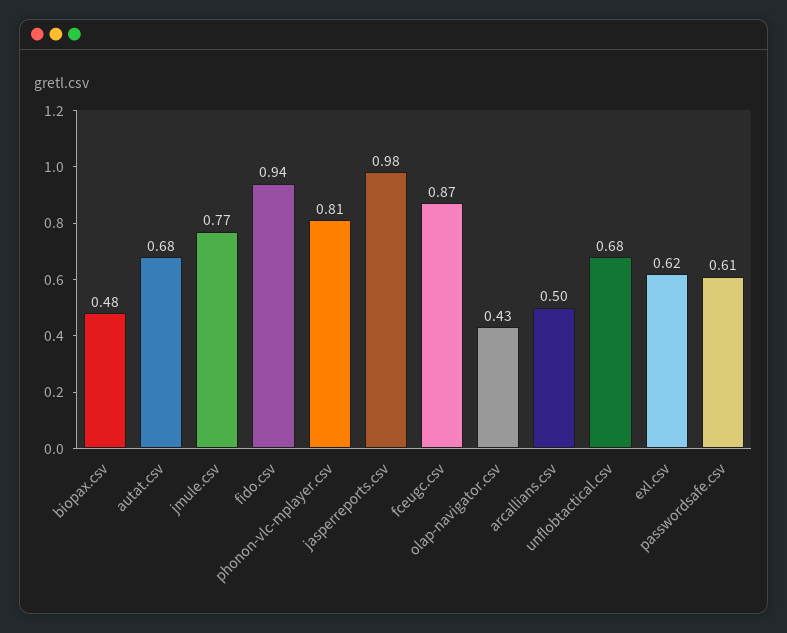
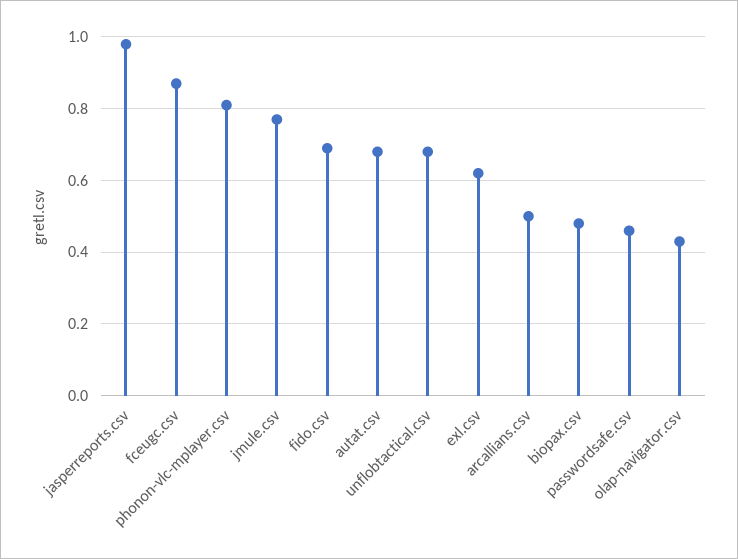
  {
    "biopax.csv": 0.48,
    "autat.csv": 0.68,
    "jmule.csv": 0.77,
-   "fido.csv": 0.94,
+   "fido.csv": 0.7,
    "phonon-vlc-mplayer.csv": 0.81,
    "jasperreports.csv": 0.98,
    "fceugc.csv": 0.87,
    "olap-navigator.csv": 0.43,
    "arcallians.csv": 0.5,
    "unflobtactical.csv": 0.68,
    "exl.csv": 0.62,
-   "passwordsafe.csv": 0.61
+   "passwordsafe.csv": 0.45
  }

